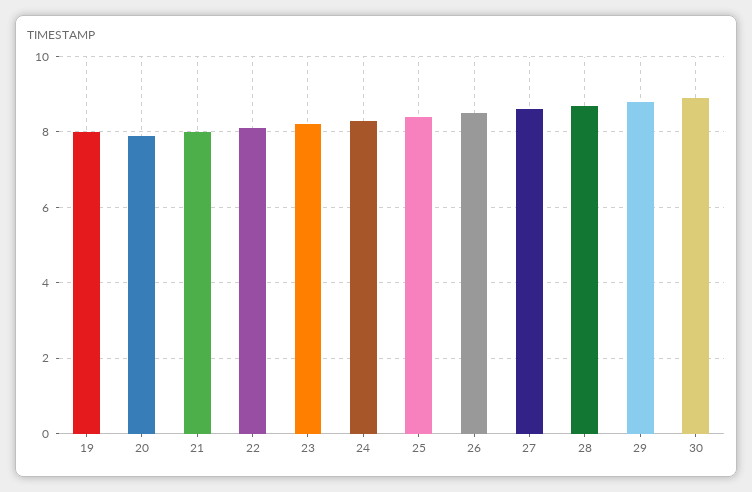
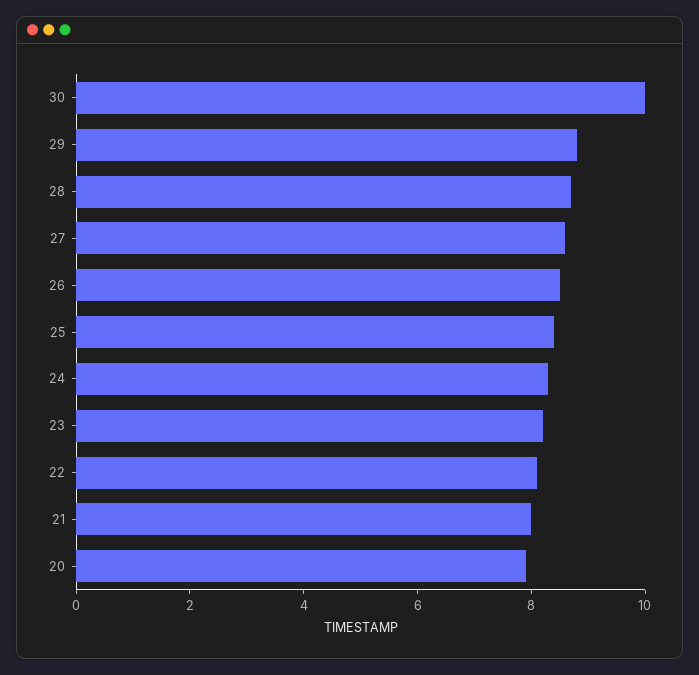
  {
-   "19": 8,
    "20": 8,
    "21": 8,
    "22": 8,
    "23": 8,
    "24": 8.5,
    "25": 8.5,
    "26": 8.5,
    "27": 8.5,
    "28": 8.5,
    "29": 9,
-   "30": 9
+   "30": 10
  }

